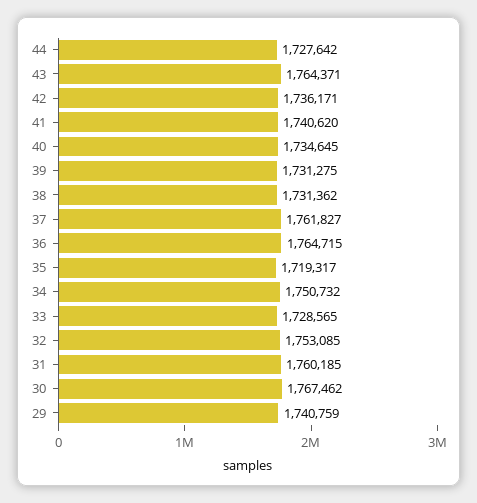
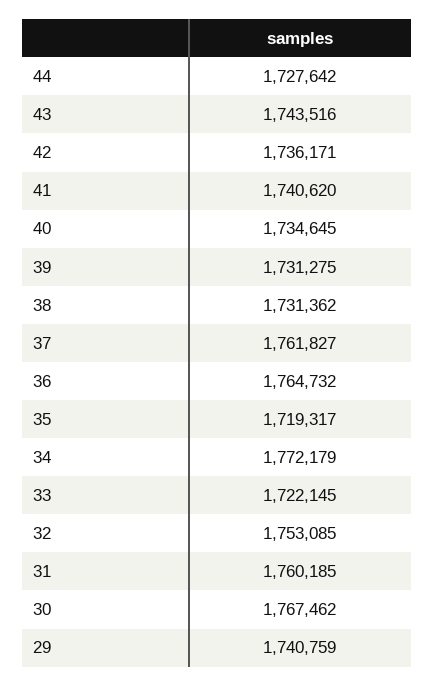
  {
    "44": 1727642,
-   "43": 1764371,
+   "43": 1743516,
    "42": 1736171,
    "41": 1740620,
    "40": 1734645,
    "39": 1731275,
    "38": 1731362,
    "37": 1761827,
-   "36": 1764715,
+   "36": 1764732,
    "35": 1719317,
-   "34": 1750732,
+   "34": 1772179,
-   "33": 1728565,
+   "33": 1722145,
    "32": 1753085,
    "31": 1760185,
    "30": 1767462,
    "29": 1740759
  }

